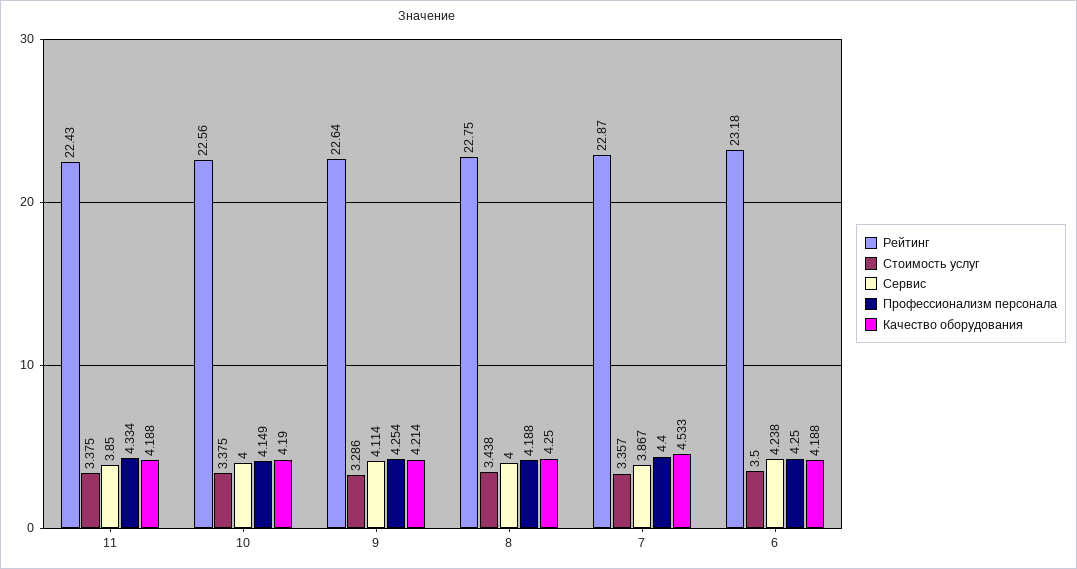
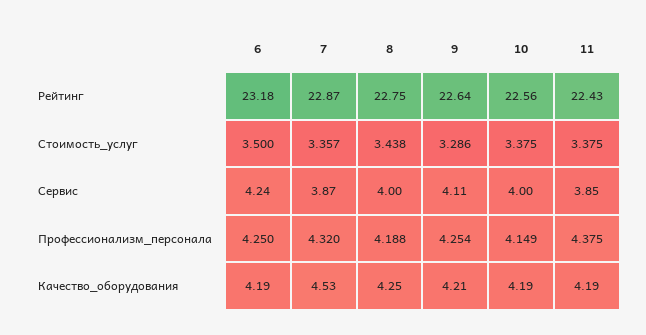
  {
    "Рейтинг": {
      "11": 22.43,
      "10": 22.56,
      "9": 22.64,
      "8": 22.75,
      "7": 22.87,
      "6": 23.18
    },
    "Стоимость услуг": {
      "11": 3.375,
      "10": 3.375,
      "9": 3.286,
      "8": 3.438,
      "7": 3.357,
      "6": 3.5
    },
    "Сервис": {
      "11": 3.85,
      "10": 4,
      "9": 4.114,
      "8": 4,
      "7": 3.867,
      "6": 4.238
    },
    "Профессионализм персонала": {
-     "11": 4.334,
+     "11": 4.375,
      "10": 4.149,
      "9": 4.254,
      "8": 4.188,
-     "7": 4.4,
+     "7": 4.32,
      "6": 4.25
    },
    "Качество оборудования": {
      "11": 4.188,
      "10": 4.19,
      "9": 4.214,
      "8": 4.25,
      "7": 4.533,
      "6": 4.188
    }
  }

